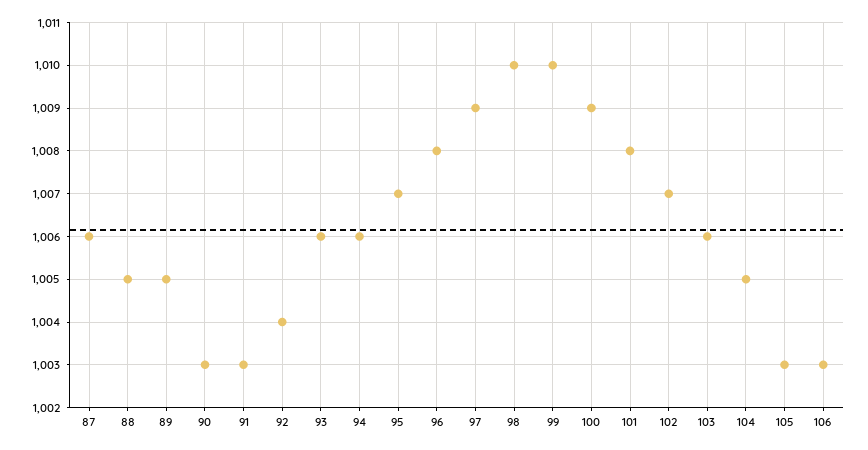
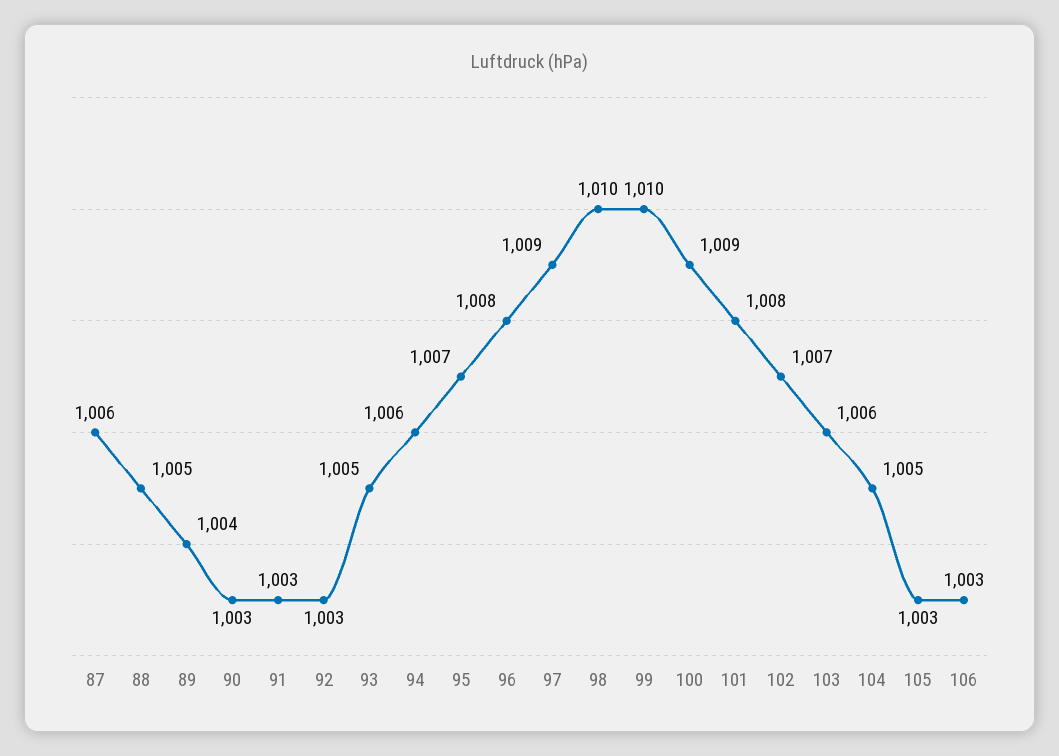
  {
    "87": 1006,
    "88": 1005,
-   "89": 1005,
+   "89": 1004,
    "90": 1003,
    "91": 1003,
-   "92": 1004,
+   "92": 1003,
-   "93": 1006,
+   "93": 1005,
    "94": 1006,
    "95": 1007,
    "96": 1008,
    "97": 1009,
    "98": 1010,
    "99": 1010,
    "100": 1009,
    "101": 1008,
    "102": 1007,
    "103": 1006,
    "104": 1005,
    "105": 1003,
    "106": 1003
  }

